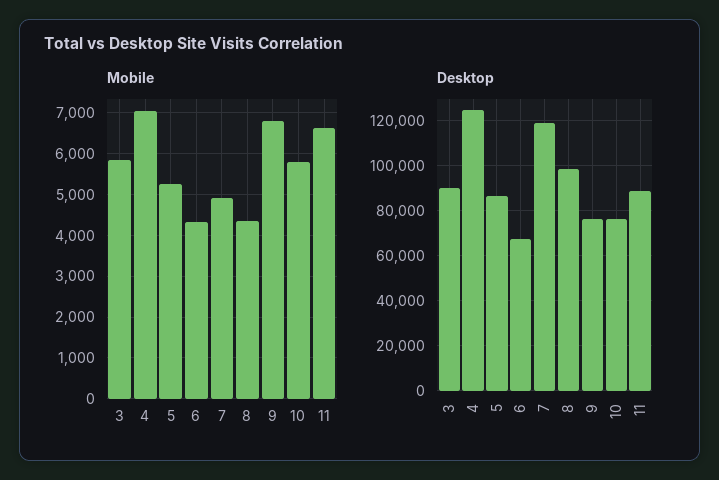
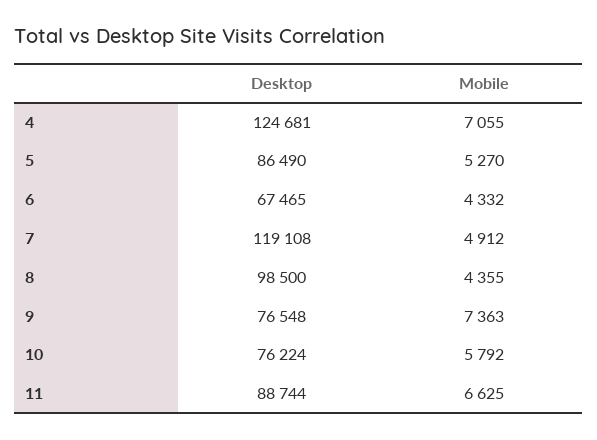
  {
    "Mobile": {
-     "3": 5800,
      "4": 7055,
      "5": 5270,
      "6": 4332,
      "7": 4912,
      "8": 4355,
-     "9": 6800,
+     "9": 7363,
      "10": 5792,
      "11": 6625
    },
    "Desktop": {
-     "3": 90000,
      "4": 124681,
      "5": 86490,
      "6": 67465,
      "7": 119108,
      "8": 98500,
      "9": 76548,
      "10": 76224,
      "11": 88744
    }
  }

